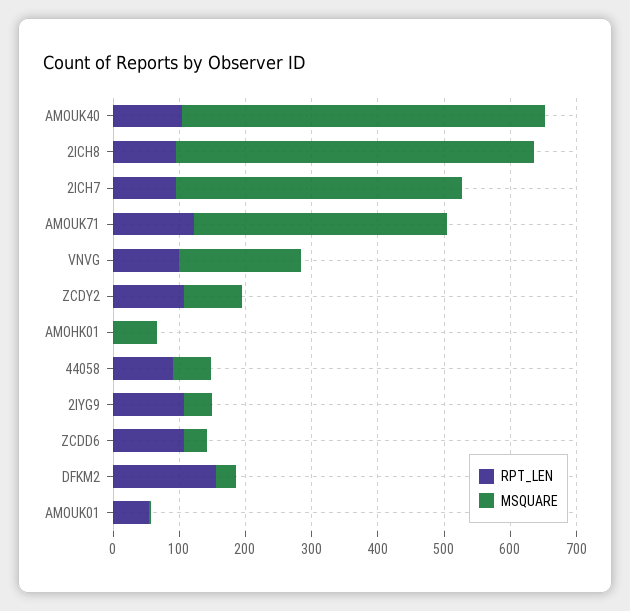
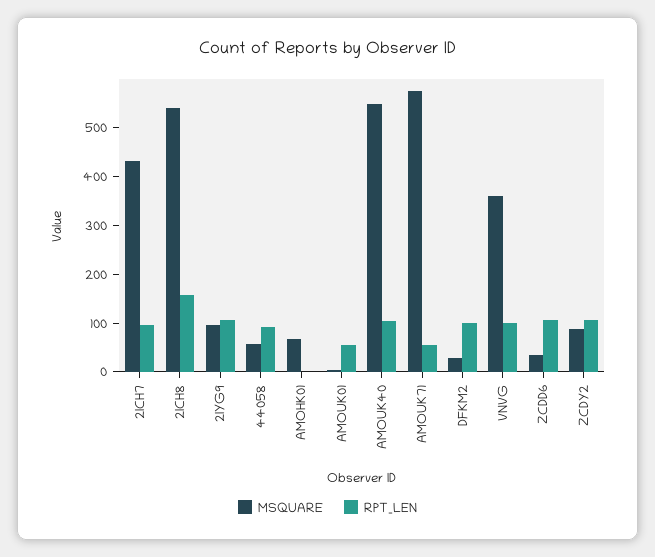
  {
    "RPT_LEN": {
      "AMOUK40": 100,
-     "2ICH8": 100,
+     "2ICH8": 160,
      "2ICH7": 100,
-     "AMOUK71": 120,
+     "AMOUK71": 60,
      "VNVG": 100,
      "ZCDY2": 100,
      "AMOHK01": 0,
      "44058": 100,
      "2IYG9": 100,
      "ZCDD6": 100,
-     "DFKM2": 160,
+     "DFKM2": 100,
      "AMOUK01": 60
    },
    "MSQUARE": {
      "AMOUK40": 540,
      "2ICH8": 540,
      "2ICH7": 440,
-     "AMOUK71": 380,
+     "AMOUK71": 580,
-     "VNVG": 180,
+     "VNVG": 360,
      "ZCDY2": 80,
      "AMOHK01": 60,
      "44058": 60,
-     "2IYG9": 40,
+     "2IYG9": 100,
      "ZCDD6": 40,
      "DFKM2": 20,
      "AMOUK01": 0
    }
  }

